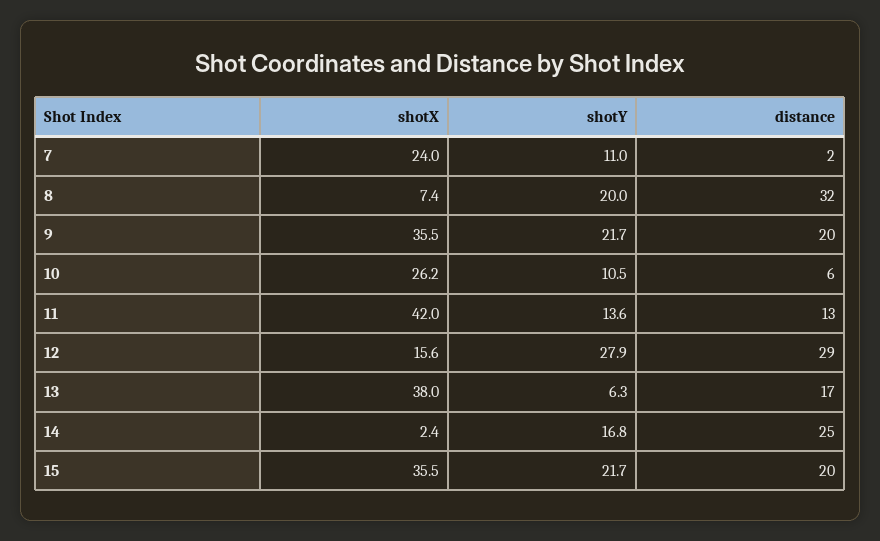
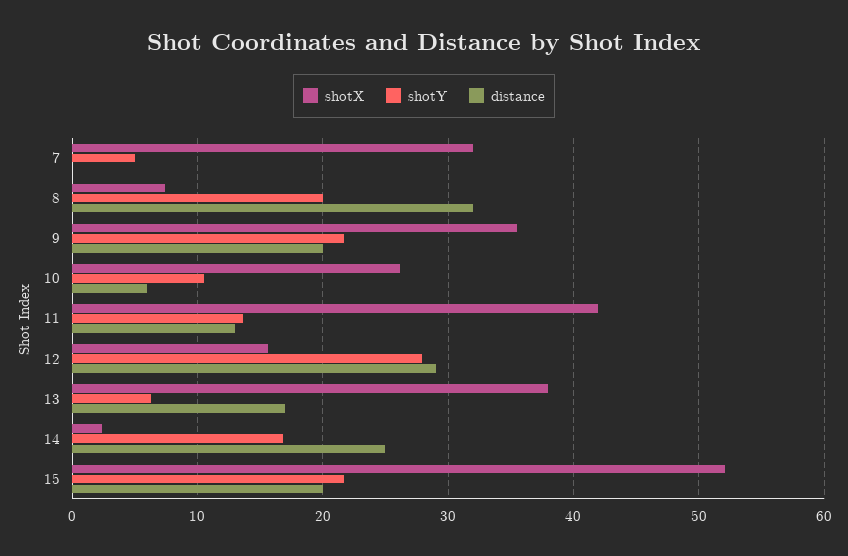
  {
    "shotX": {
-     "7": 24,
+     "7": 32,
      "8": 7.4,
      "9": 35.5,
      "10": 26.2,
      "11": 42,
      "12": 15.6,
      "13": 38,
      "14": 2.4,
-     "15": 35.5
+     "15": 52
    },
    "shotY": {
-     "7": 11,
+     "7": 5,
      "8": 20,
      "9": 21.7,
      "10": 10.5,
      "11": 13.6,
      "12": 27.9,
      "13": 6.3,
      "14": 16.8,
      "15": 21.7
    },
    "distance": {
-     "7": 2,
+     "7": 0,
      "8": 32,
      "9": 20,
      "10": 6,
      "11": 13,
      "12": 29,
      "13": 17,
      "14": 25,
      "15": 20
    }
  }

